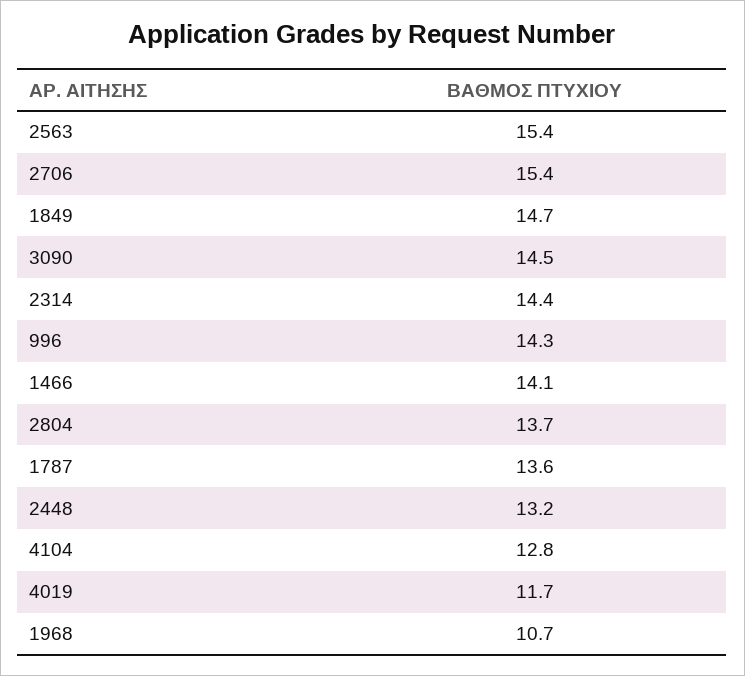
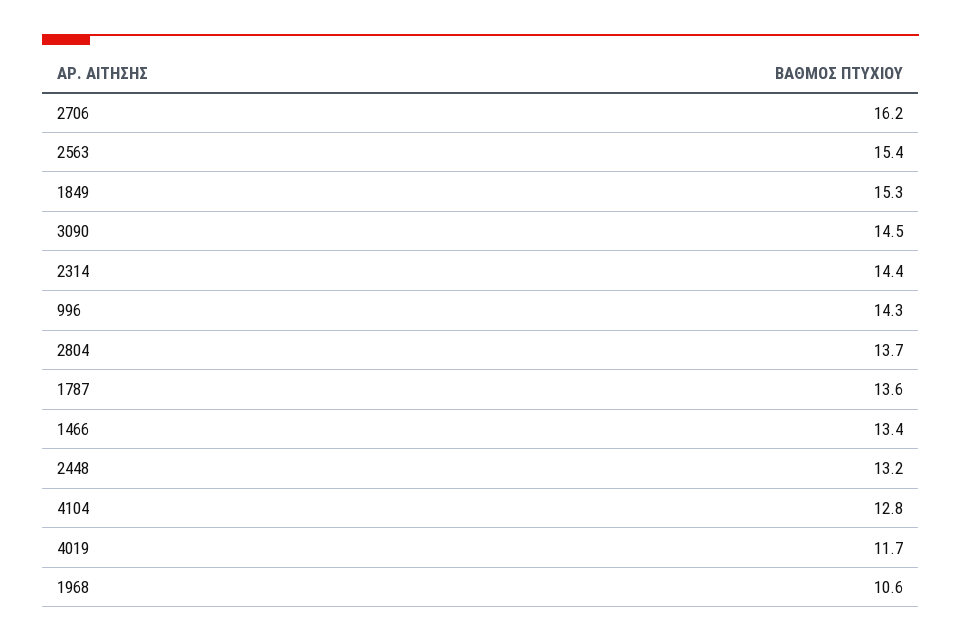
  {
    "2563": 15.4,
-   "2706": 15.4,
+   "2706": 16.2,
-   "1849": 14.7,
+   "1849": 15.3,
    "3090": 14.5,
    "2314": 14.4,
    "996": 14.3,
-   "1466": 14.1,
+   "1466": 13.4,
    "2804": 13.7,
    "1787": 13.6,
    "2448": 13.2,
    "4104": 12.8,
    "4019": 11.7,
-   "1968": 10.7
+   "1968": 10.6
  }

